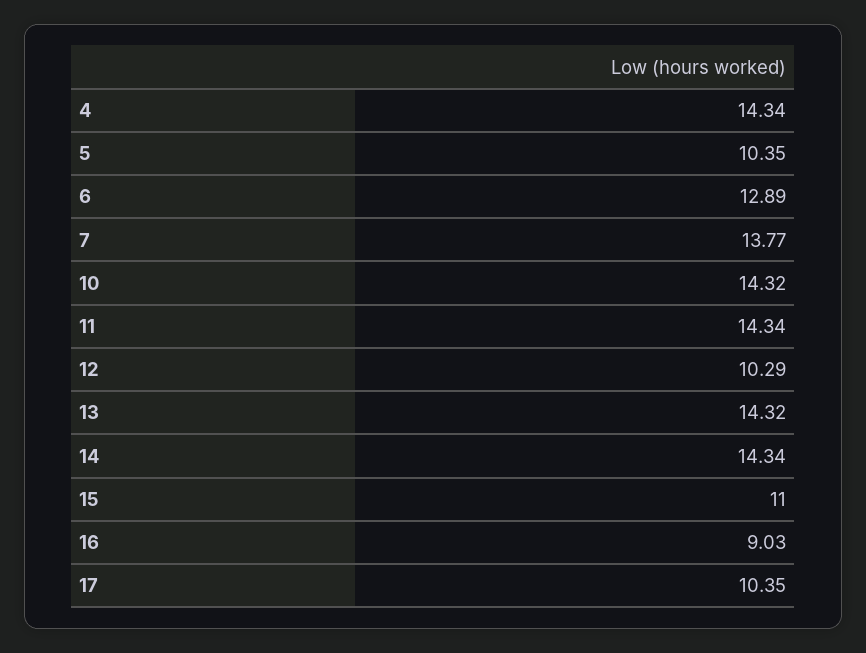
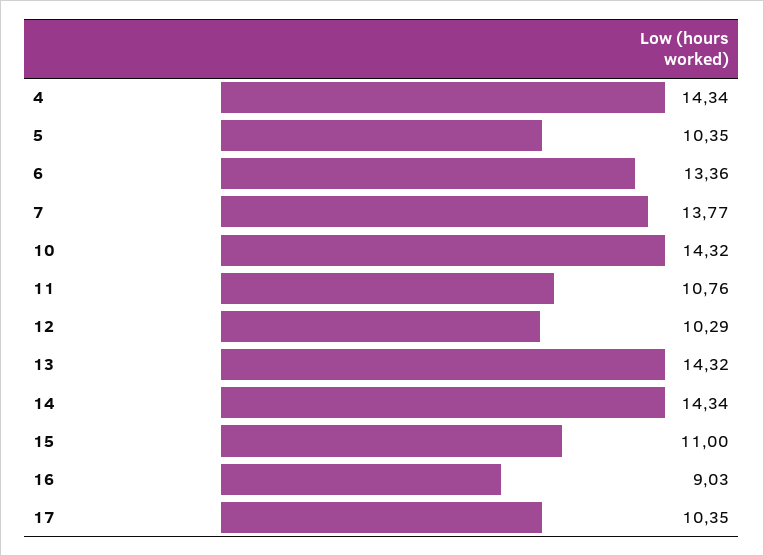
  {
    "4": 14.34,
    "5": 10.35,
-   "6": 12.89,
+   "6": 13.36,
    "7": 13.77,
    "10": 14.32,
-   "11": 14.34,
+   "11": 10.76,
    "12": 10.29,
    "13": 14.32,
    "14": 14.34,
    "15": 11,
    "16": 9.03,
    "17": 10.35
  }

